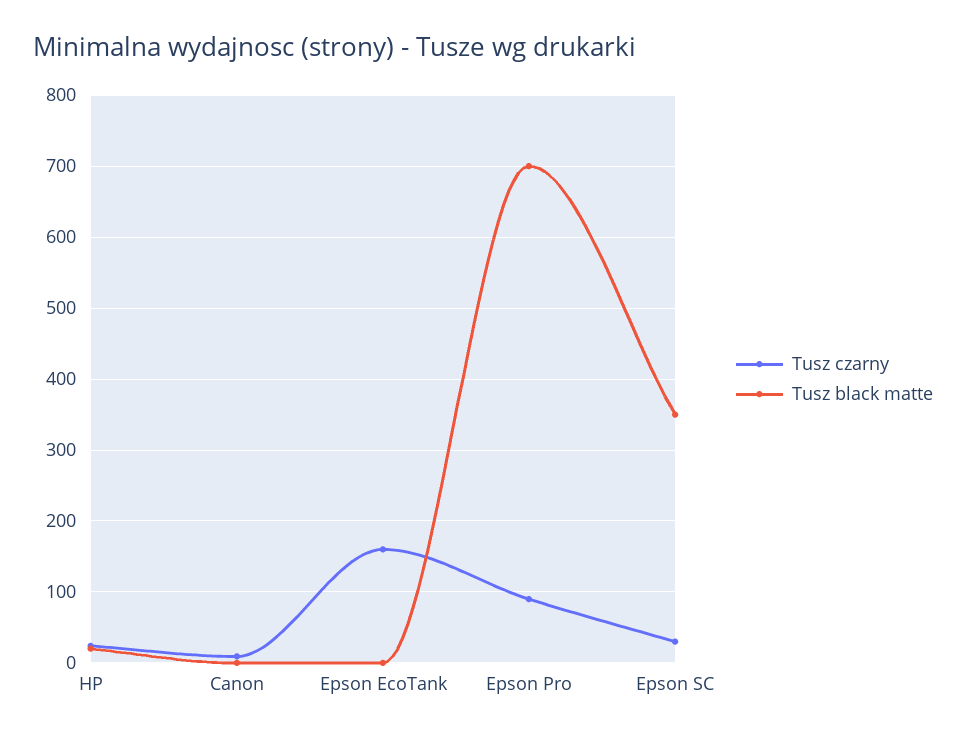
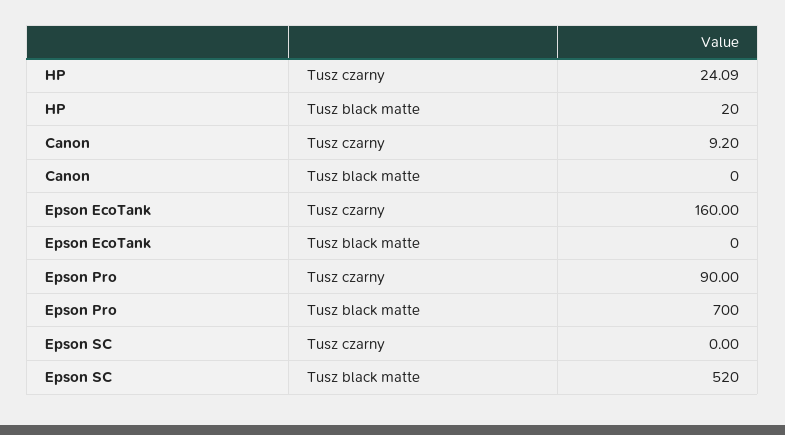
  {
    "Tusz czarny": {
      "HP": 24.09,
      "Canon": 9.2,
      "Epson EcoTank": 160,
      "Epson Pro": 90,
-     "Epson SC": 30
+     "Epson SC": 0
    },
    "Tusz black matte": {
      "HP": 20,
      "Canon": 0,
      "Epson EcoTank": 0,
      "Epson Pro": 700,
-     "Epson SC": 350
+     "Epson SC": 520
    }
  }

